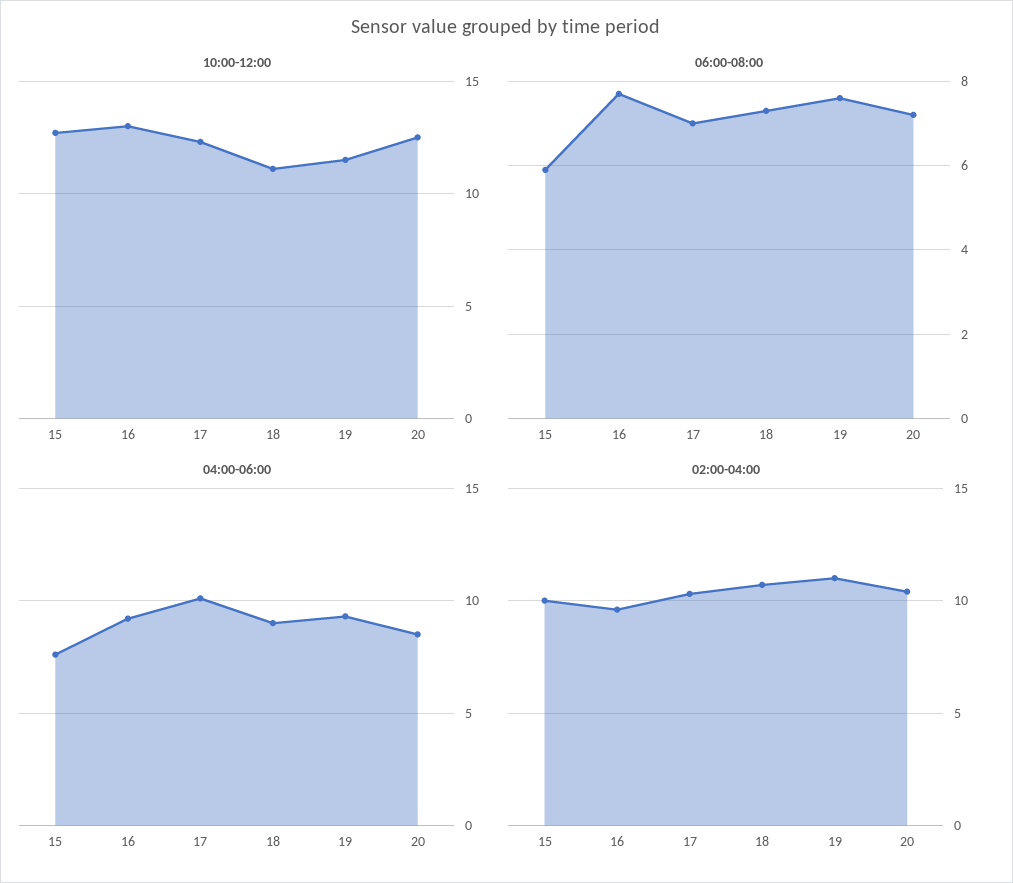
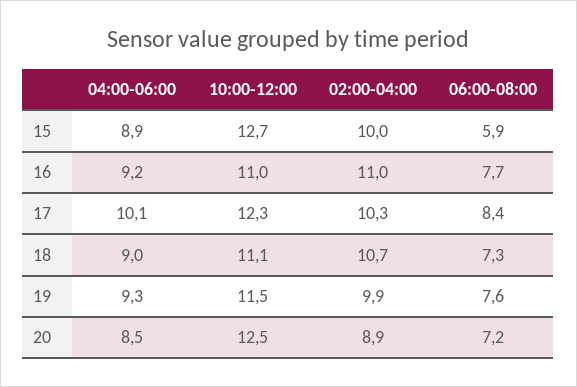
  {
    "10:00-12:00": {
      "15": 12.7,
-     "16": 13,
+     "16": 11,
      "17": 12.3,
      "18": 11.1,
      "19": 11.5,
      "20": 12.5
    },
    "06:00-08:00": {
      "15": 5.9,
      "16": 7.7,
-     "17": 7,
+     "17": 8.4,
      "18": 7.3,
      "19": 7.6,
      "20": 7.2
    },
    "04:00-06:00": {
-     "15": 7.5,
+     "15": 8.9,
      "16": 9.2,
      "17": 10.1,
      "18": 9,
      "19": 9.3,
      "20": 8.5
    },
    "02:00-04:00": {
      "15": 10,
-     "16": 9.5,
+     "16": 11,
      "17": 10.3,
      "18": 10.7,
-     "19": 11,
+     "19": 9.9,
-     "20": 10.5
+     "20": 8.9
    }
  }

